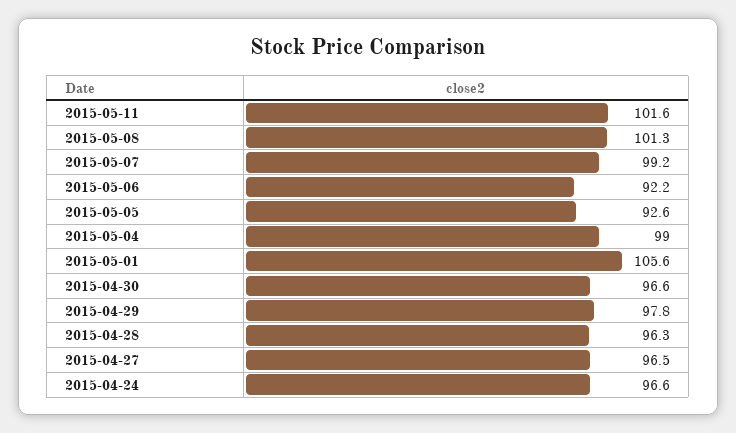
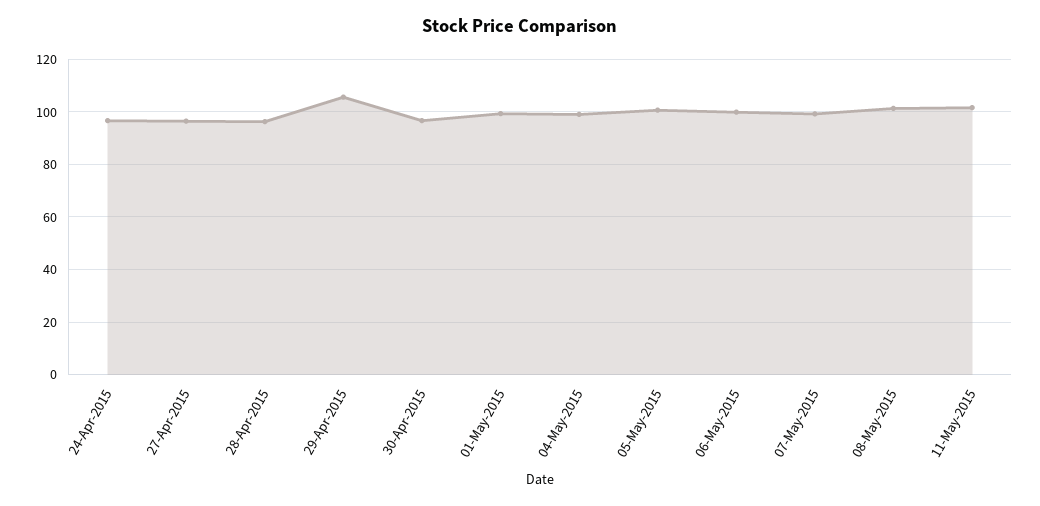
  {
    "2015-05-11": 101.6,
    "2015-05-08": 101.3,
    "2015-05-07": 99.2,
-   "2015-05-06": 92.2,
+   "2015-05-06": 100,
-   "2015-05-05": 92.6,
+   "2015-05-05": 100,
    "2015-05-04": 99,
-   "2015-05-01": 105.6,
+   "2015-05-01": 100,
    "2015-04-30": 96.6,
-   "2015-04-29": 97.8,
+   "2015-04-29": 105,
    "2015-04-28": 96.3,
    "2015-04-27": 96.5,
    "2015-04-24": 96.6
  }

